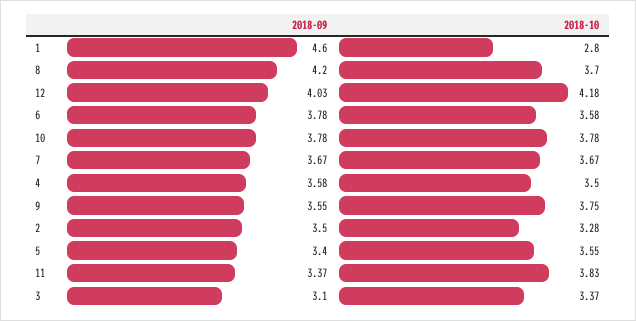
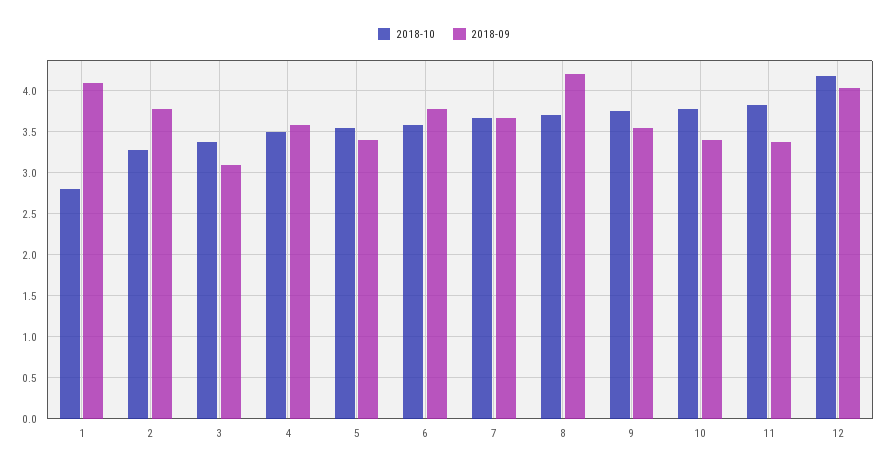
  {
    "2018-09": {
-     "1": 4.6,
+     "1": 4.1,
      "8": 4.2,
      "12": 4.03,
      "6": 3.78,
-     "10": 3.78,
+     "10": 3.4,
      "7": 3.67,
      "4": 3.58,
      "9": 3.55,
-     "2": 3.5,
+     "2": 3.8,
      "5": 3.4,
      "11": 3.37,
      "3": 3.1
    },
    "2018-10": {
      "1": 2.8,
      "8": 3.7,
      "12": 4.18,
      "6": 3.58,
      "10": 3.78,
      "7": 3.67,
      "4": 3.5,
      "9": 3.75,
      "2": 3.28,
      "5": 3.55,
      "11": 3.83,
      "3": 3.37
    }
  }

